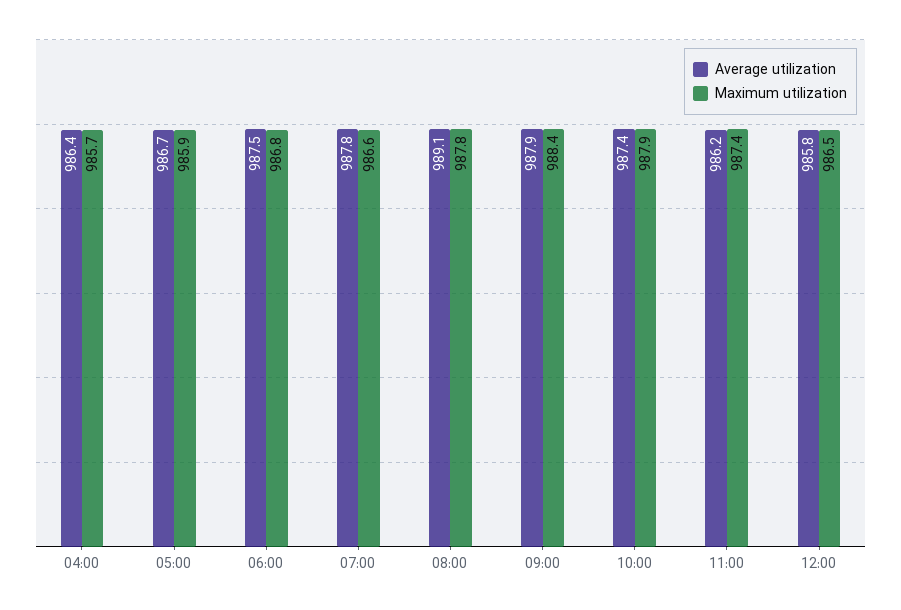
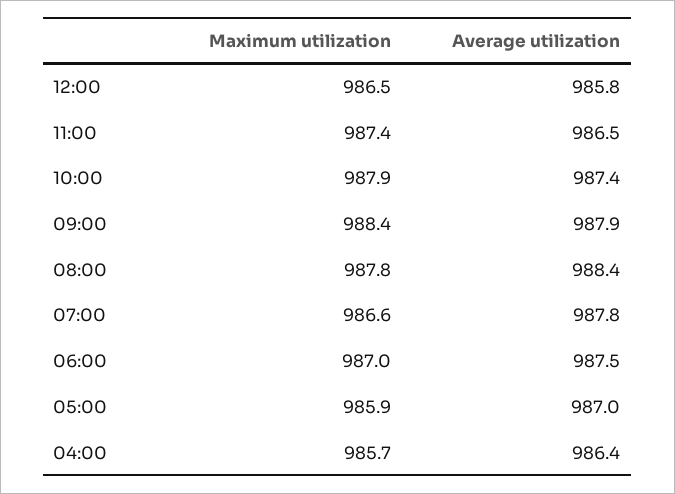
  {
    "Average utilization": {
      "04:00": 986.4,
-     "05:00": 986.7,
+     "05:00": 987,
      "06:00": 987.5,
      "07:00": 987.8,
-     "08:00": 989.1,
+     "08:00": 988.4,
      "09:00": 987.9,
      "10:00": 987.4,
-     "11:00": 986.2,
+     "11:00": 986.5,
      "12:00": 985.8
    },
    "Maximum utilization": {
      "04:00": 985.7,
      "05:00": 985.9,
-     "06:00": 986.8,
+     "06:00": 987,
      "07:00": 986.6,
      "08:00": 987.8,
      "09:00": 988.4,
      "10:00": 987.9,
      "11:00": 987.4,
      "12:00": 986.5
    }
  }

